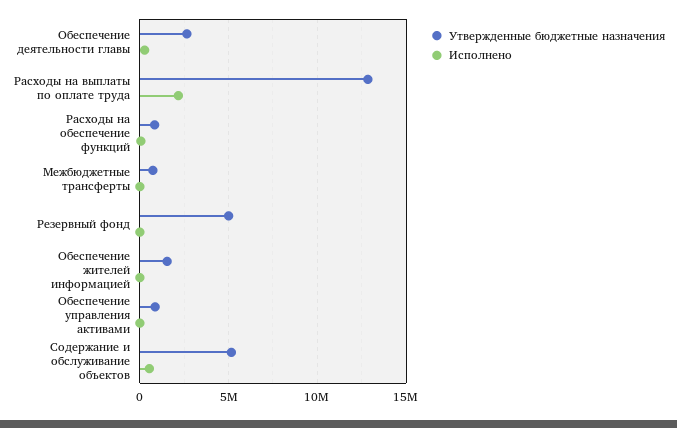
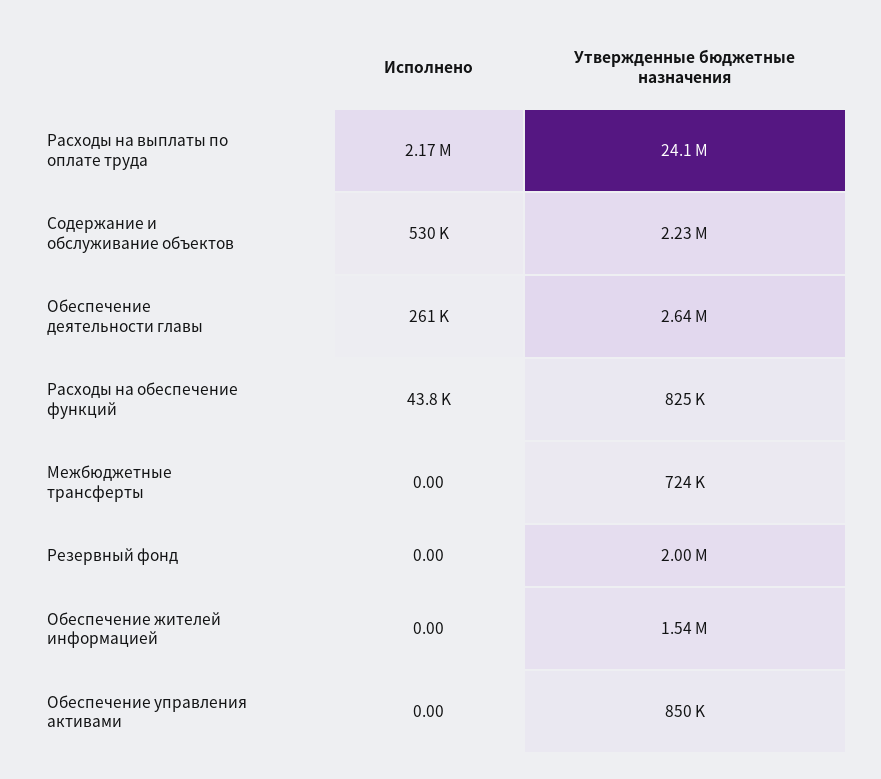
  {
    "Утвержденные бюджетные назначения": {
      "Обеспечение деятельности главы": 2640000,
-     "Расходы на выплаты по оплате труда": 13000000,
+     "Расходы на выплаты по оплате труда": 24100000,
      "Расходы на обеспечение функций": 825000,
      "Межбюджетные трансферты": 724000,
-     "Резервный фонд": 5000000,
+     "Резервный фонд": 2000000,
      "Обеспечение жителей информацией": 1540000,
      "Обеспечение управления активами": 850000,
-     "Содержание и обслуживание объектов": 5000000
+     "Содержание и обслуживание объектов": 2230000
    },
    "Исполнено": {
      "Обеспечение деятельности главы": 261000,
      "Расходы на выплаты по оплате труда": 2170000,
      "Расходы на обеспечение функций": 43800,
      "Межбюджетные трансферты": 0,
      "Резервный фонд": 0,
      "Обеспечение жителей информацией": 0,
      "Обеспечение управления активами": 0,
      "Содержание и обслуживание объектов": 530000
    }
  }

